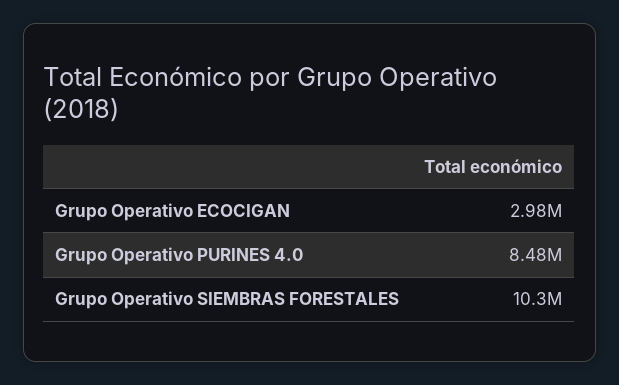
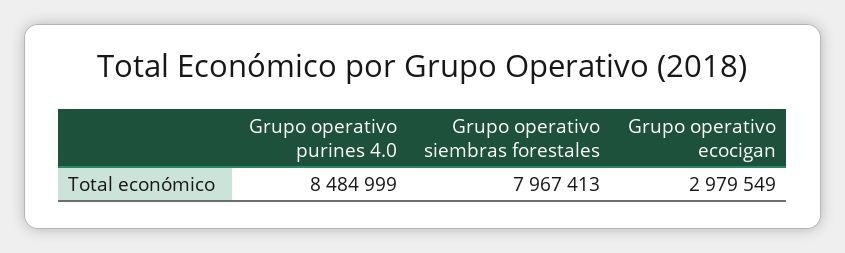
  {
    "Grupo Operativo ECOCIGAN": 2979549,
    "Grupo Operativo PURINES 4.0": 8484999,
-   "Grupo Operativo SIEMBRAS FORESTALES": 10300000
+   "Grupo Operativo SIEMBRAS FORESTALES": 7967413
  }

